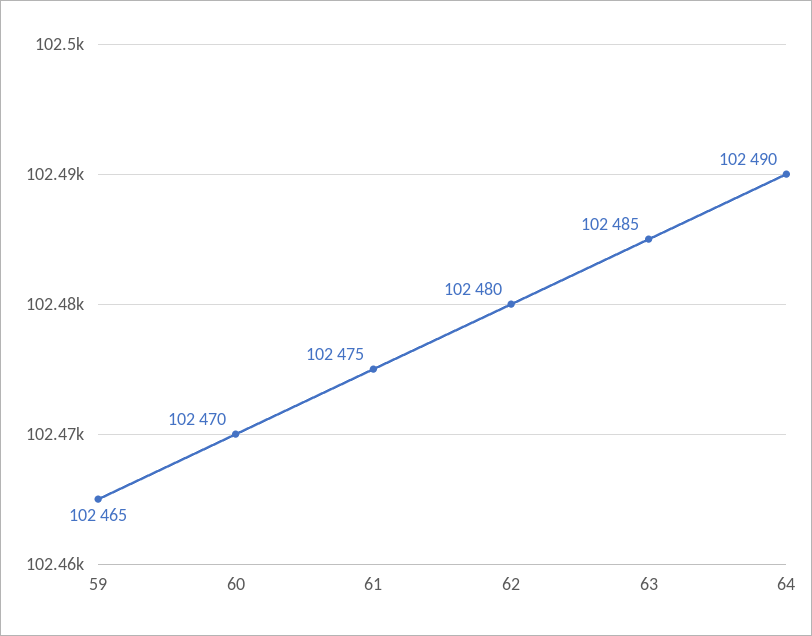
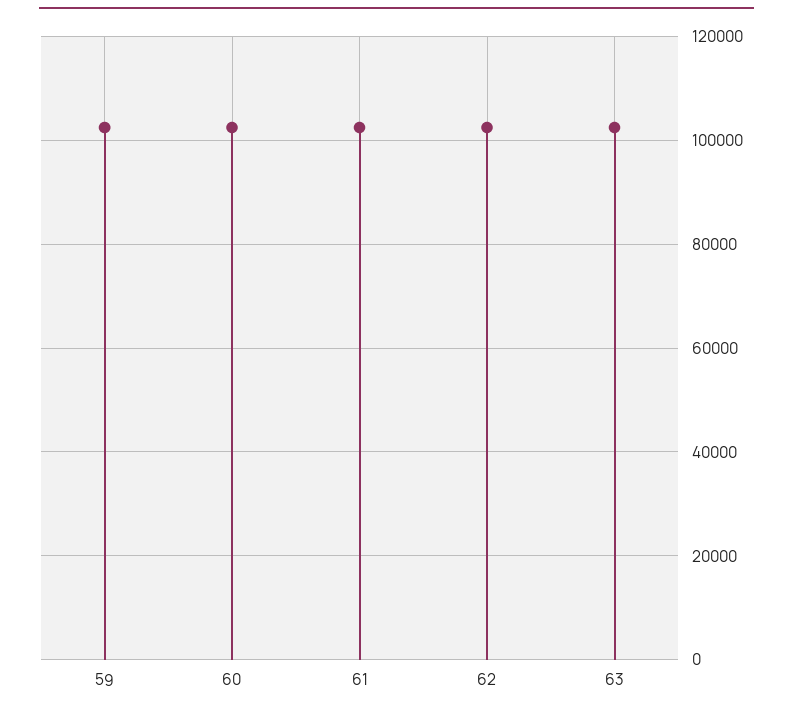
  {
    "59": 102465,
    "60": 102470,
    "61": 102475,
    "62": 102480,
-   "63": 102485,
+   "63": 102485
-   "64": 102490
  }

